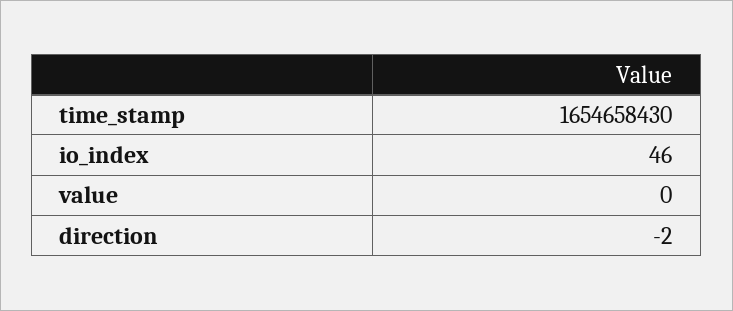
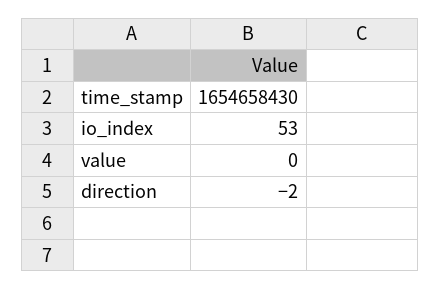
  {
    "time_stamp": 1654658430,
-   "io_index": 46,
+   "io_index": 53,
    "value": 0,
    "direction": -2
  }

